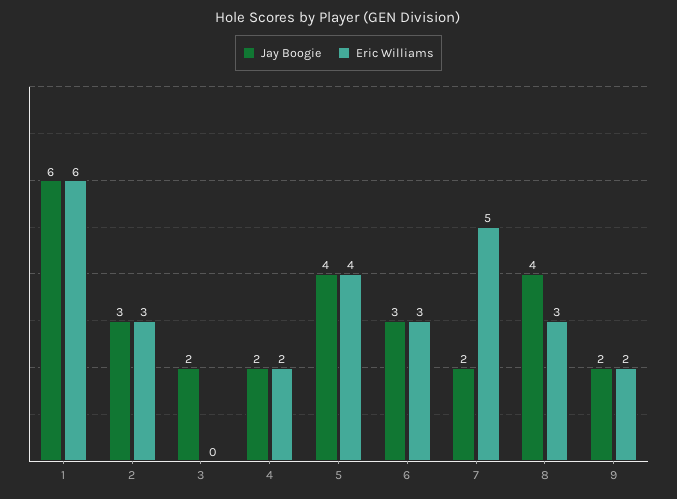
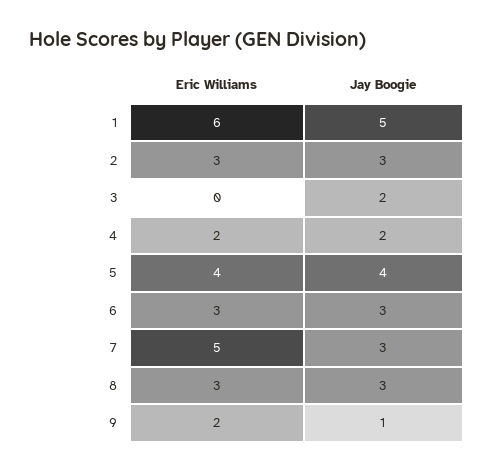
  {
    "Jay Boogie": {
-     "1": 6,
+     "1": 5,
      "2": 3,
      "3": 2,
      "4": 2,
      "5": 4,
      "6": 3,
-     "7": 2,
+     "7": 3,
-     "8": 4,
+     "8": 3,
-     "9": 2
+     "9": 1
    },
    "Eric Williams": {
      "1": 6,
      "2": 3,
      "3": 0,
      "4": 2,
      "5": 4,
      "6": 3,
      "7": 5,
      "8": 3,
      "9": 2
    }
  }

